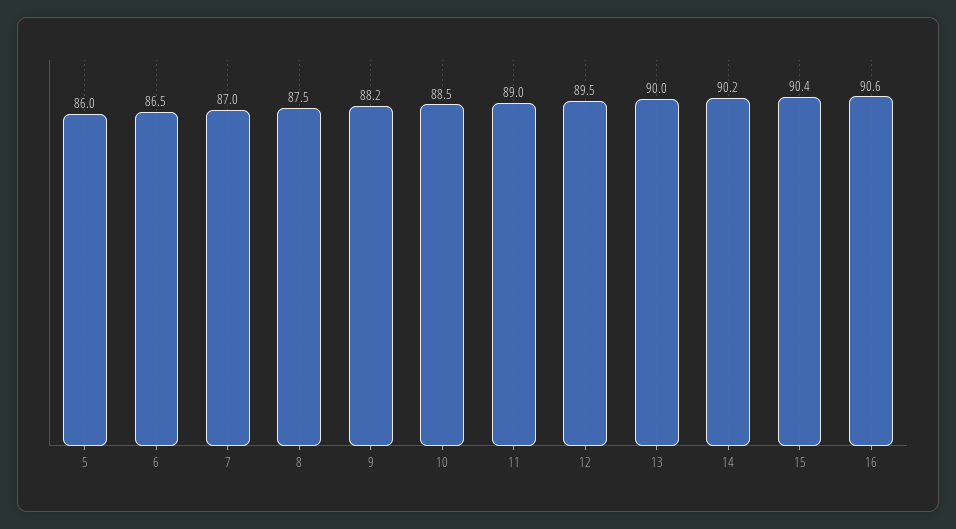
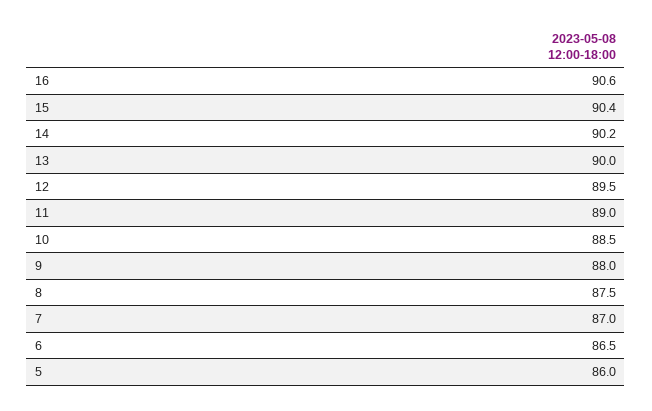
  {
    "5": 86,
    "6": 86.5,
    "7": 87,
    "8": 87.5,
-   "9": 88.2,
+   "9": 88,
    "10": 88.5,
    "11": 89,
    "12": 89.5,
    "13": 90,
    "14": 90.2,
    "15": 90.4,
    "16": 90.6
  }

